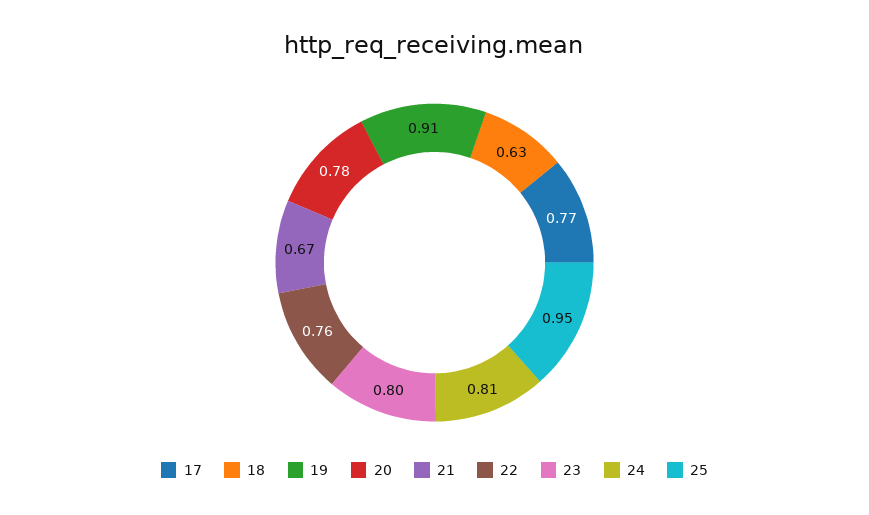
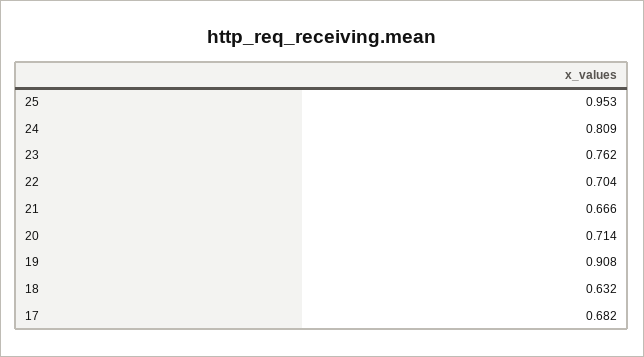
  {
-   "17": 0.77,
+   "17": 0.682,
    "18": 0.632,
    "19": 0.908,
-   "20": 0.78,
+   "20": 0.714,
    "21": 0.666,
-   "22": 0.76,
+   "22": 0.704,
-   "23": 0.8,
+   "23": 0.762,
    "24": 0.809,
    "25": 0.953
  }

